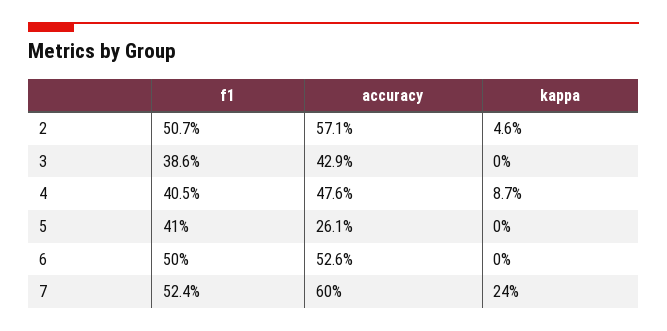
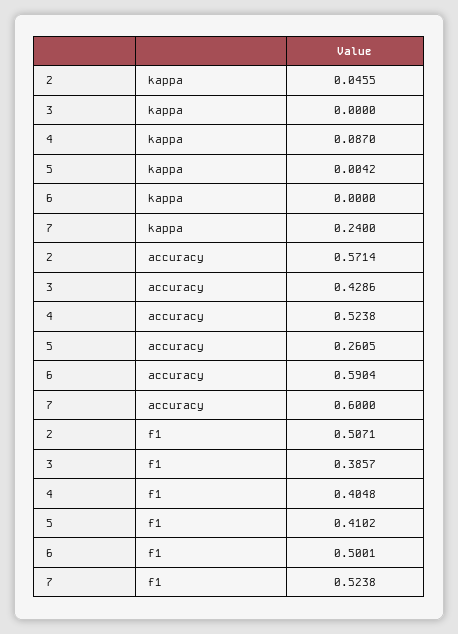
  {
    "f1": {
      "2": 0.5071,
      "3": 0.3857,
      "4": 0.4048,
      "5": 0.4102,
      "6": 0.5001,
      "7": 0.5238
    },
    "accuracy": {
      "2": 0.5714,
      "3": 0.4286,
-     "4": 0.476,
+     "4": 0.5238,
      "5": 0.2605,
-     "6": 0.526,
+     "6": 0.5904,
      "7": 0.6
    },
    "kappa": {
      "2": 0.0455,
      "3": 0,
      "4": 0.087,
-     "5": 0,
+     "5": 0.0042,
      "6": 0,
      "7": 0.24
    }
  }

